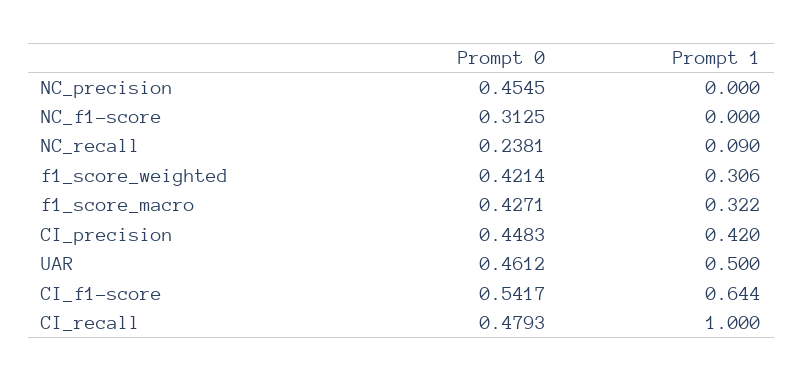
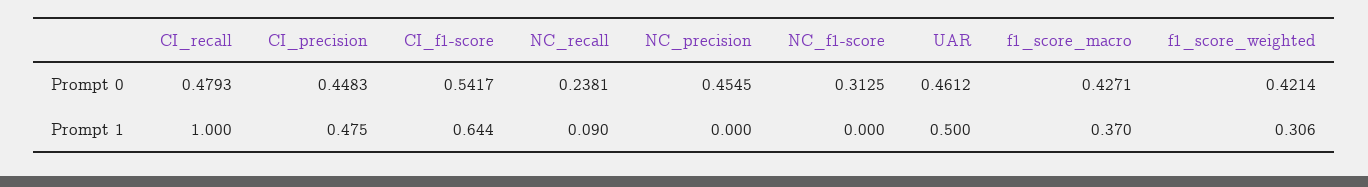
  {
    "Prompt 0": {
      "NC_precision": 0.4545,
      "NC_f1-score": 0.3125,
      "NC_recall": 0.2381,
      "f1_score_weighted": 0.4214,
      "f1_score_macro": 0.4271,
      "CI_precision": 0.4483,
      "UAR": 0.4612,
      "CI_f1-score": 0.5417,
      "CI_recall": 0.4793
    },
    "Prompt 1": {
      "NC_precision": 0,
      "NC_f1-score": 0,
      "NC_recall": 0.09,
      "f1_score_weighted": 0.306,
-     "f1_score_macro": 0.322,
+     "f1_score_macro": 0.37,
-     "CI_precision": 0.42,
+     "CI_precision": 0.475,
      "UAR": 0.5,
      "CI_f1-score": 0.644,
      "CI_recall": 1
    }
  }

